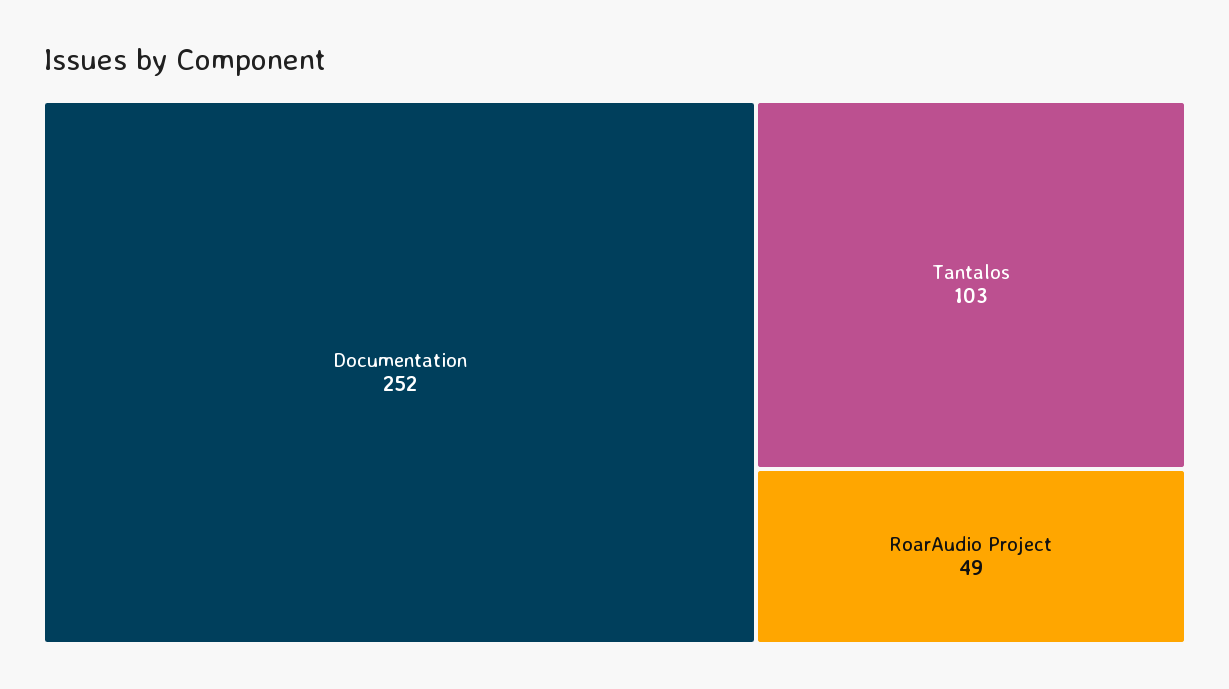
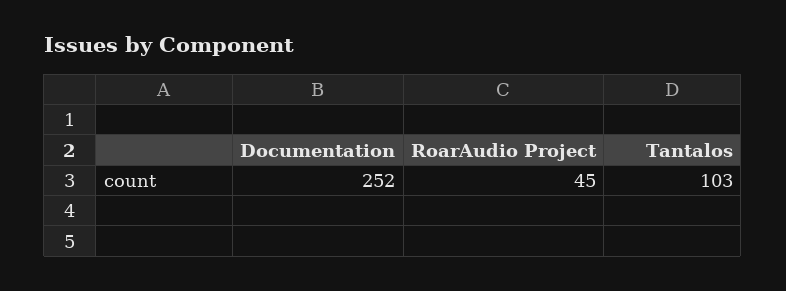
  {
    "Documentation": 252,
    "Tantalos": 103,
-   "RoarAudio Project": 49
+   "RoarAudio Project": 45
  }

